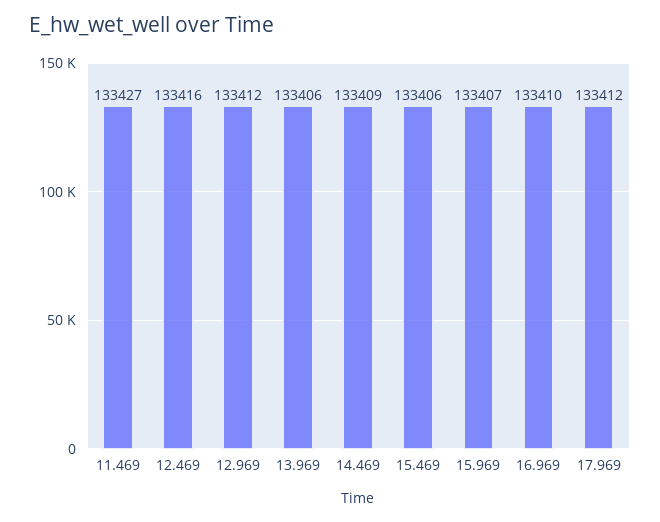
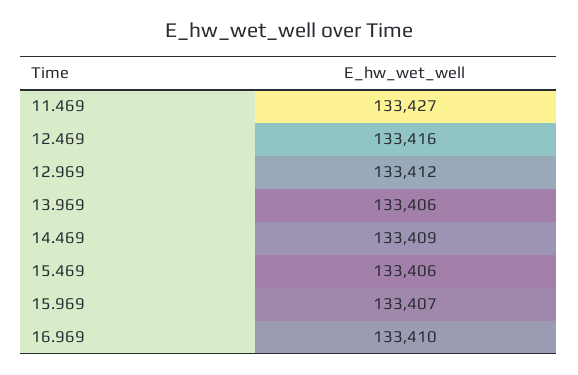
  {
    "11.469": 133427,
    "12.469": 133416,
    "12.969": 133412,
    "13.969": 133406,
    "14.469": 133409,
    "15.469": 133406,
    "15.969": 133407,
-   "16.969": 133410,
+   "16.969": 133410
-   "17.969": 133412
  }

